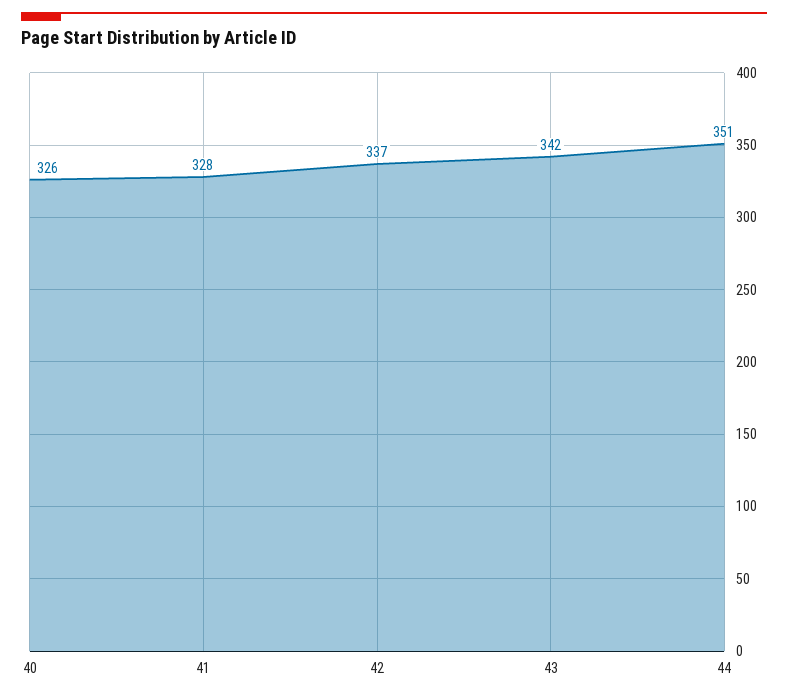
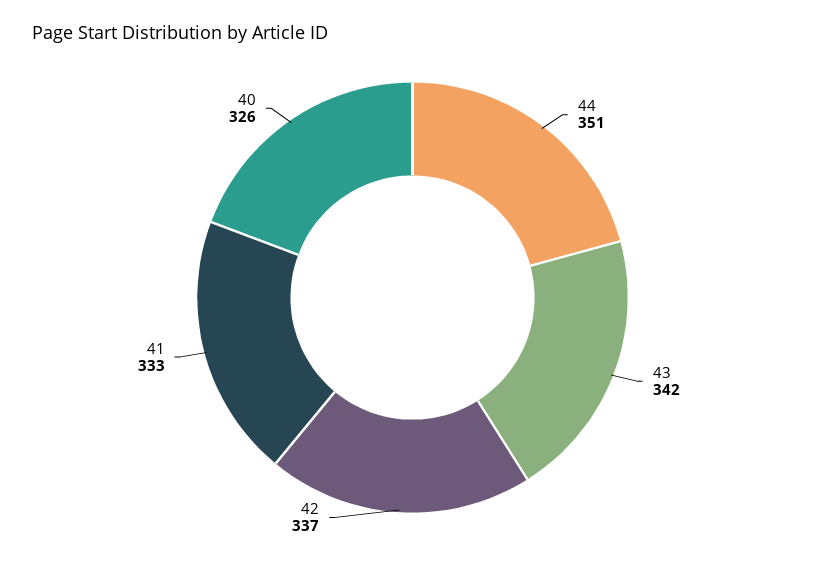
  {
    "40": 326,
-   "41": 328,
+   "41": 333,
    "42": 337,
    "43": 342,
    "44": 351
  }

